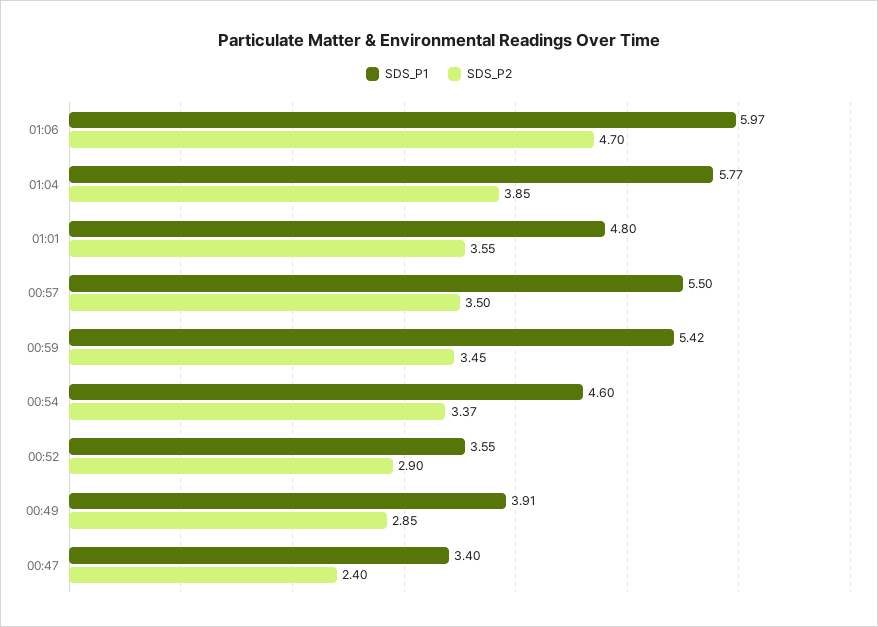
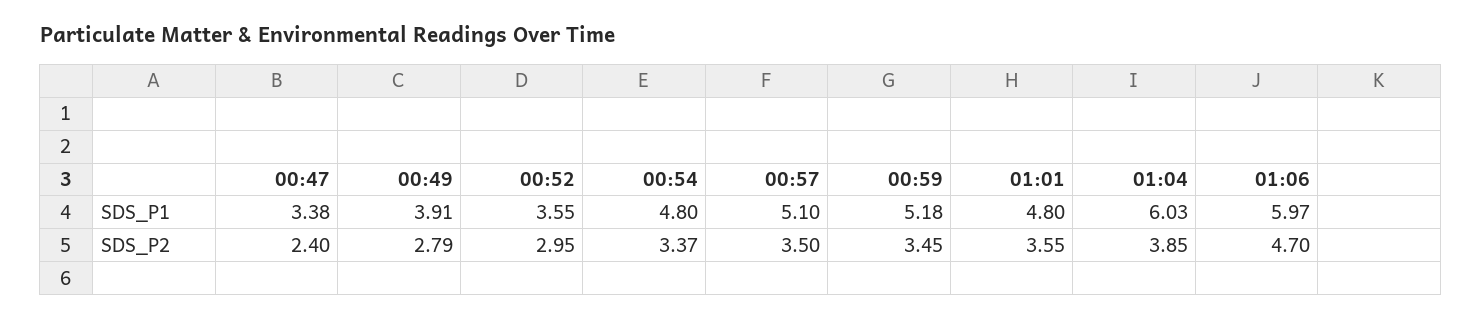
  {
    "SDS_P1": {
      "01:06": 5.97,
-     "01:04": 5.77,
+     "01:04": 6.03,
      "01:01": 4.8,
-     "00:57": 5.5,
+     "00:57": 5.1,
-     "00:59": 5.42,
+     "00:59": 5.18,
-     "00:54": 4.6,
+     "00:54": 4.8,
      "00:52": 3.55,
      "00:49": 3.91,
-     "00:47": 3.4
+     "00:47": 3.38
    },
    "SDS_P2": {
      "01:06": 4.7,
      "01:04": 3.85,
      "01:01": 3.55,
      "00:57": 3.5,
      "00:59": 3.45,
      "00:54": 3.37,
-     "00:52": 2.9,
+     "00:52": 2.95,
-     "00:49": 2.85,
+     "00:49": 2.79,
      "00:47": 2.4
    }
  }

